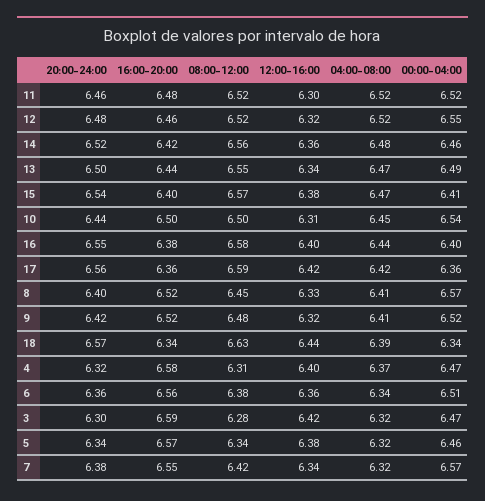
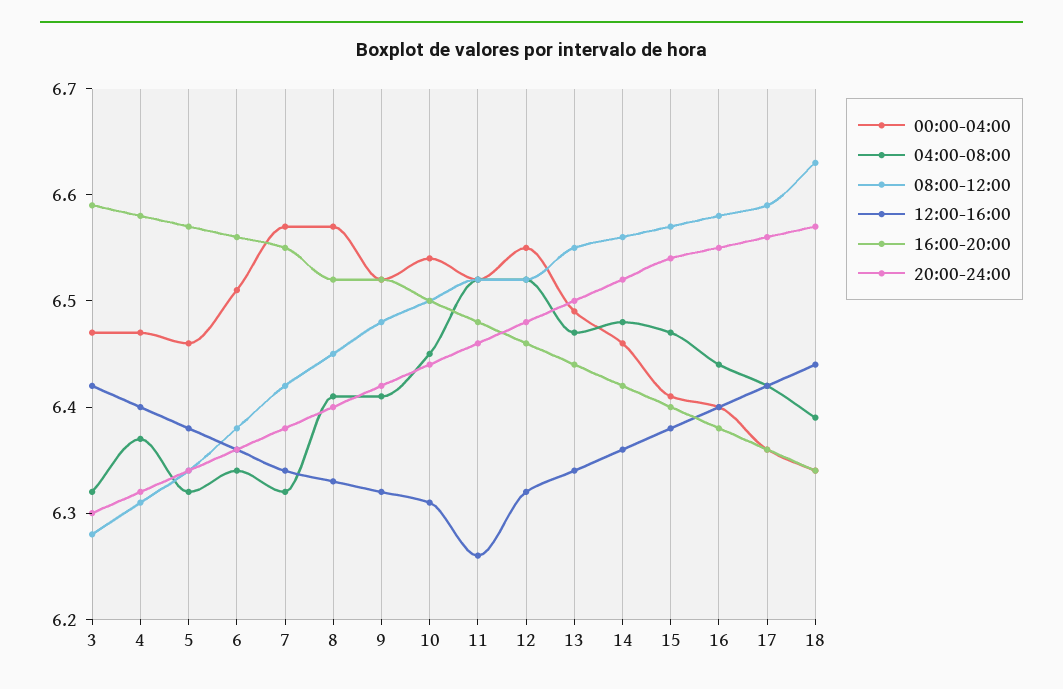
  {
    "20:00-24:00": {
      "11": 6.46,
      "12": 6.48,
      "14": 6.52,
      "13": 6.5,
      "15": 6.54,
      "10": 6.44,
      "16": 6.55,
      "17": 6.56,
      "8": 6.4,
      "9": 6.42,
      "18": 6.57,
      "4": 6.32,
      "6": 6.36,
      "3": 6.3,
      "5": 6.34,
      "7": 6.38
    },
    "16:00-20:00": {
      "11": 6.48,
      "12": 6.46,
      "14": 6.42,
      "13": 6.44,
      "15": 6.4,
      "10": 6.5,
      "16": 6.38,
      "17": 6.36,
      "8": 6.52,
      "9": 6.52,
      "18": 6.34,
      "4": 6.58,
      "6": 6.56,
      "3": 6.59,
      "5": 6.57,
      "7": 6.55
    },
    "08:00-12:00": {
      "11": 6.52,
      "12": 6.52,
      "14": 6.56,
      "13": 6.55,
      "15": 6.57,
      "10": 6.5,
      "16": 6.58,
      "17": 6.59,
      "8": 6.45,
      "9": 6.48,
      "18": 6.63,
      "4": 6.31,
      "6": 6.38,
      "3": 6.28,
      "5": 6.34,
      "7": 6.42
    },
    "12:00-16:00": {
-     "11": 6.3,
+     "11": 6.26,
      "12": 6.32,
      "14": 6.36,
      "13": 6.34,
      "15": 6.38,
      "10": 6.31,
      "16": 6.4,
      "17": 6.42,
      "8": 6.33,
      "9": 6.32,
      "18": 6.44,
      "4": 6.4,
      "6": 6.36,
      "3": 6.42,
      "5": 6.38,
      "7": 6.34
    },
    "04:00-08:00": {
      "11": 6.52,
      "12": 6.52,
      "14": 6.48,
      "13": 6.47,
      "15": 6.47,
      "10": 6.45,
      "16": 6.44,
      "17": 6.42,
      "8": 6.41,
      "9": 6.41,
      "18": 6.39,
      "4": 6.37,
      "6": 6.34,
      "3": 6.32,
      "5": 6.32,
      "7": 6.32
    },
    "00:00-04:00": {
      "11": 6.52,
      "12": 6.55,
      "14": 6.46,
      "13": 6.49,
      "15": 6.41,
      "10": 6.54,
      "16": 6.4,
      "17": 6.36,
      "8": 6.57,
      "9": 6.52,
      "18": 6.34,
      "4": 6.47,
      "6": 6.51,
      "3": 6.47,
      "5": 6.46,
      "7": 6.57
    }
  }

